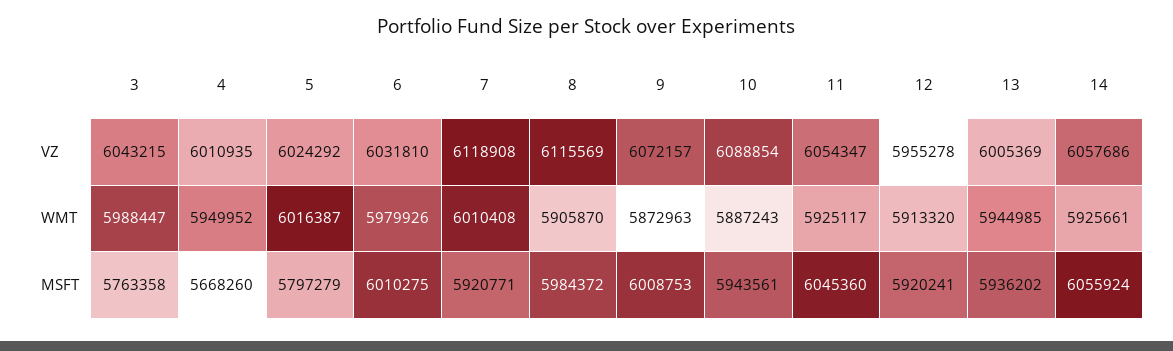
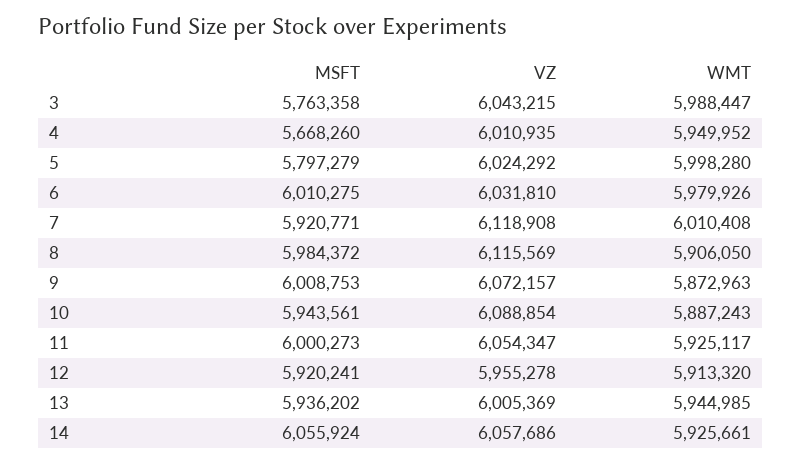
  {
    "3": {
      "VZ": 6043215,
      "WMT": 5988447,
      "MSFT": 5763358
    },
    "4": {
      "VZ": 6010935,
      "WMT": 5949952,
      "MSFT": 5668260
    },
    "5": {
      "VZ": 6024292,
-     "WMT": 6016387,
+     "WMT": 5998280,
      "MSFT": 5797279
    },
    "6": {
      "VZ": 6031810,
      "WMT": 5979926,
      "MSFT": 6010275
    },
    "7": {
      "VZ": 6118908,
      "WMT": 6010408,
      "MSFT": 5920771
    },
    "8": {
      "VZ": 6115569,
-     "WMT": 5905870,
+     "WMT": 5906050,
      "MSFT": 5984372
    },
    "9": {
      "VZ": 6072157,
      "WMT": 5872963,
      "MSFT": 6008753
    },
    "10": {
      "VZ": 6088854,
      "WMT": 5887243,
      "MSFT": 5943561
    },
    "11": {
      "VZ": 6054347,
      "WMT": 5925117,
-     "MSFT": 6045360
+     "MSFT": 6000273
    },
    "12": {
      "VZ": 5955278,
      "WMT": 5913320,
      "MSFT": 5920241
    },
    "13": {
      "VZ": 6005369,
      "WMT": 5944985,
      "MSFT": 5936202
    },
    "14": {
      "VZ": 6057686,
      "WMT": 5925661,
      "MSFT": 6055924
    }
  }

